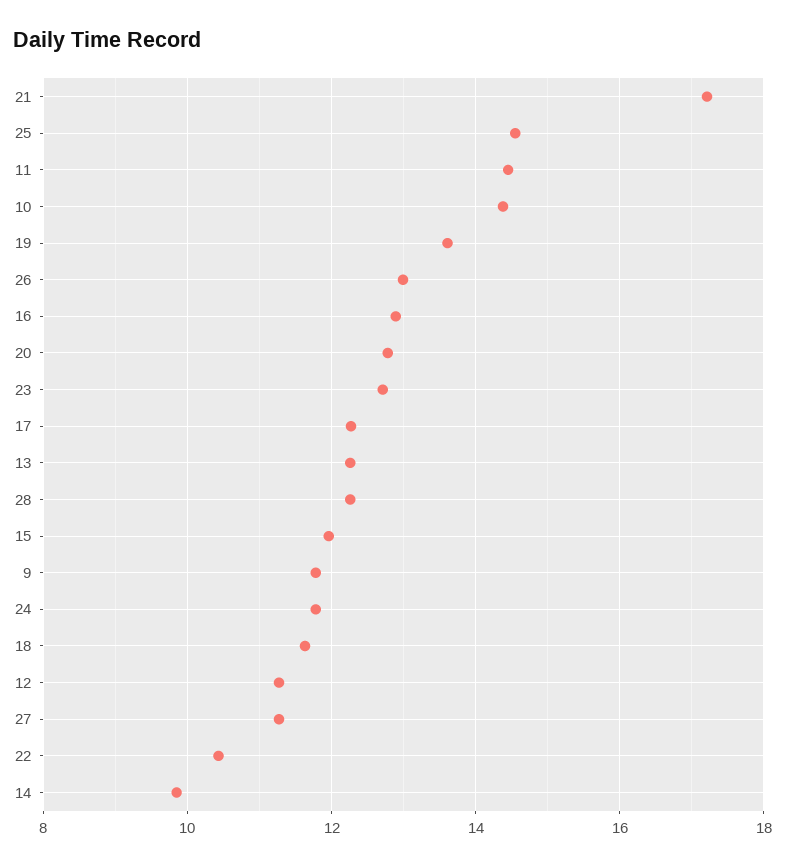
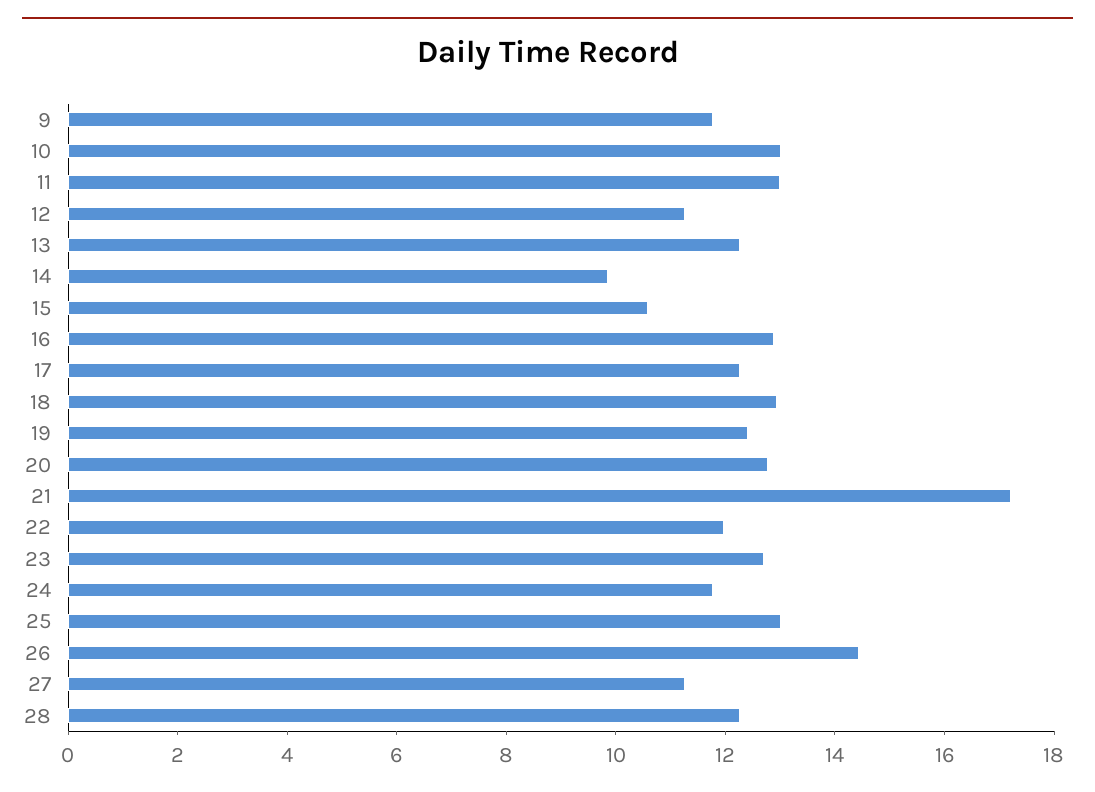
  {
    "21": 17.2,
-   "25": 14.6,
+   "25": 13,
-   "11": 14.4,
+   "11": 13,
-   "10": 14.4,
+   "10": 13,
-   "19": 13.6,
+   "19": 12.5,
-   "26": 13,
+   "26": 14.5,
    "16": 12.8,
    "20": 12.8,
    "23": 12.8,
    "17": 12.2,
    "13": 12.2,
    "28": 12.2,
-   "15": 12,
+   "15": 10.5,
    "9": 11.8,
    "24": 11.8,
-   "18": 11.6,
+   "18": 13,
    "12": 11.2,
    "27": 11.2,
-   "22": 10.4,
+   "22": 12,
    "14": 9.8
  }

